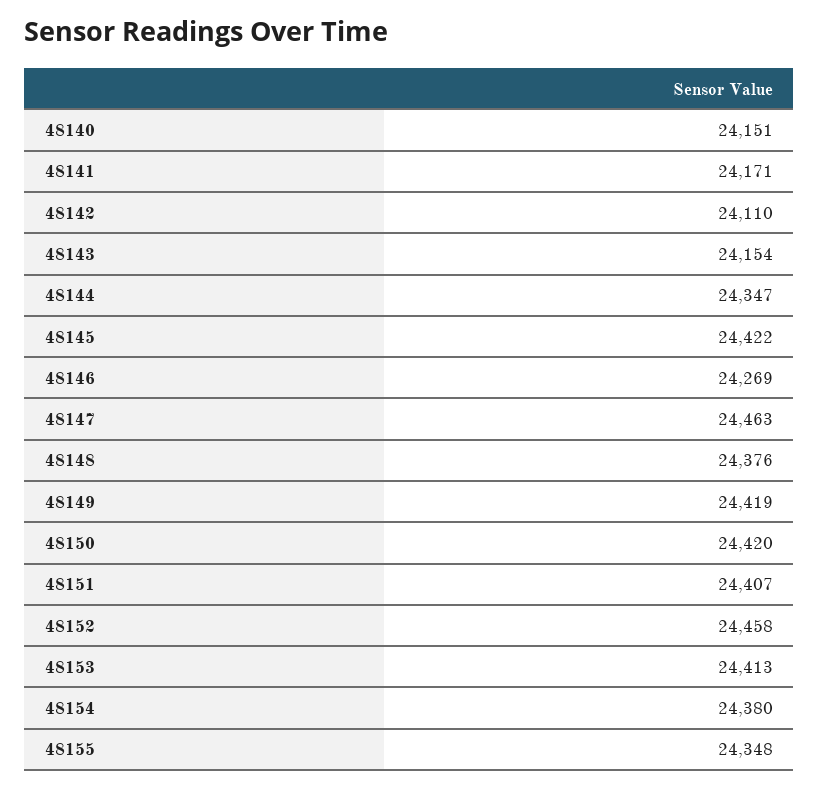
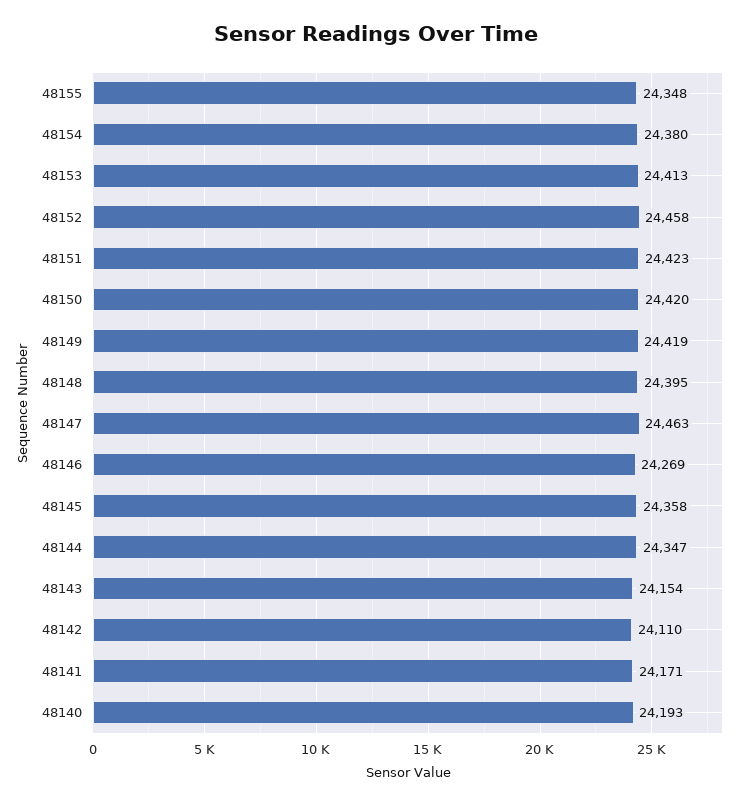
  {
-   "48140": 24151,
+   "48140": 24193,
    "48141": 24171,
    "48142": 24110,
    "48143": 24154,
    "48144": 24347,
-   "48145": 24422,
+   "48145": 24358,
    "48146": 24269,
    "48147": 24463,
-   "48148": 24376,
+   "48148": 24395,
    "48149": 24419,
    "48150": 24420,
-   "48151": 24407,
+   "48151": 24423,
    "48152": 24458,
    "48153": 24413,
    "48154": 24380,
    "48155": 24348
  }

